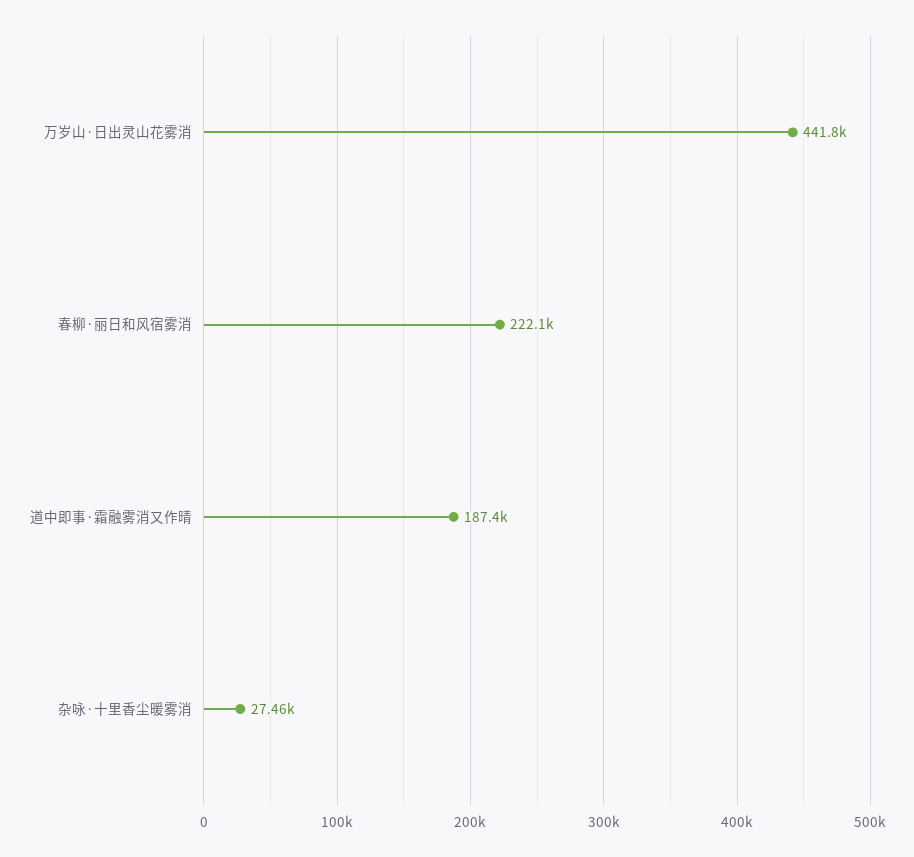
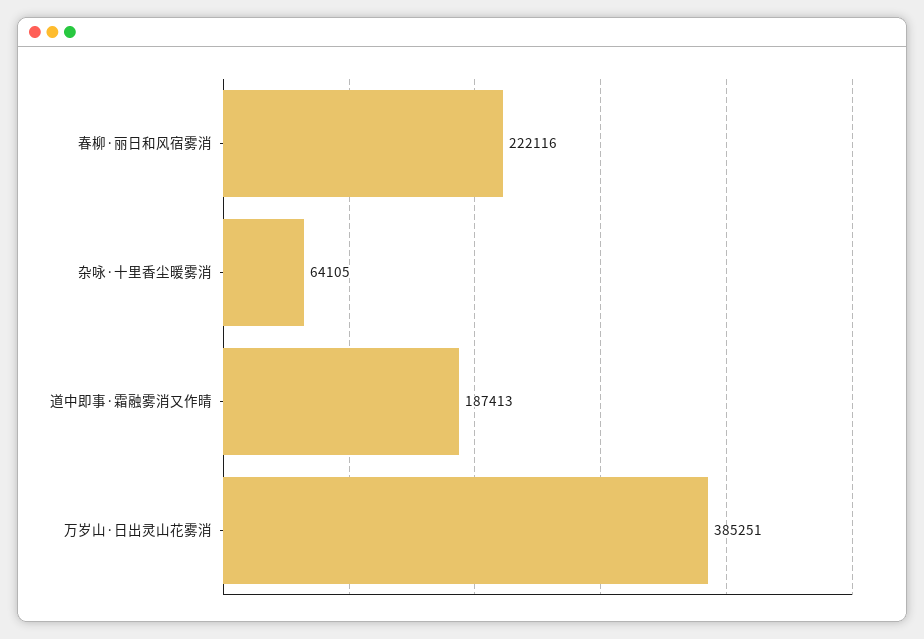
  {
-   "万岁山·日出灵山花雾消": 441800,
+   "万岁山·日出灵山花雾消": 385251,
    "春柳·丽日和风宿雾消": 222116,
    "道中即事·霜融雾消又作晴": 187413,
-   "杂咏·十里香尘暖雾消": 27460
+   "杂咏·十里香尘暖雾消": 64105
  }

